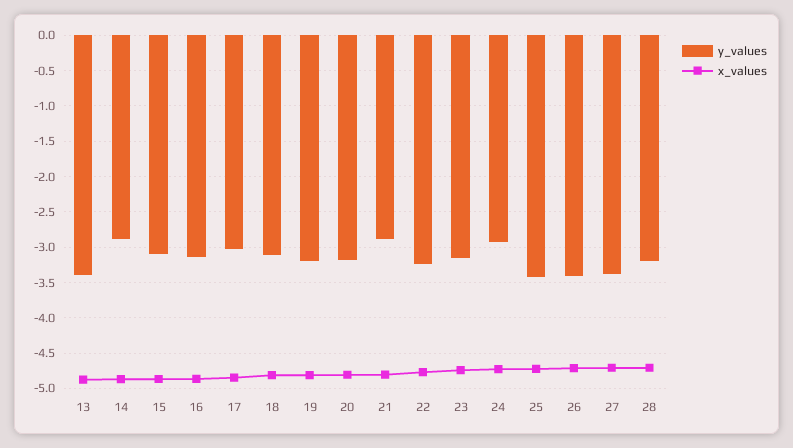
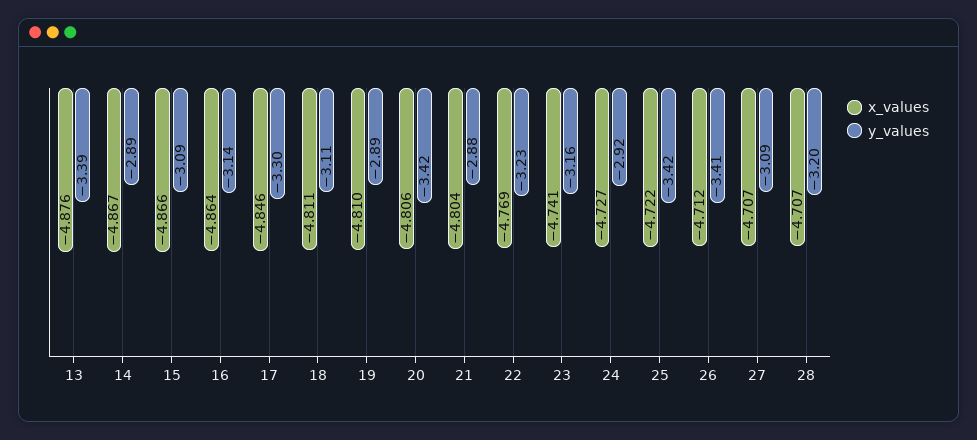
  {
    "y_values": {
      "13": -3.39,
      "14": -2.89,
      "15": -3.09,
      "16": -3.14,
-     "17": -3,
+     "17": -3.3,
      "18": -3.11,
-     "19": -3.2,
+     "19": -2.89,
-     "20": -3.2,
+     "20": -3.42,
      "21": -2.88,
      "22": -3.23,
      "23": -3.16,
      "24": -2.92,
      "25": -3.42,
      "26": -3.41,
-     "27": -3.4,
+     "27": -3.09,
      "28": -3.2
    },
    "x_values": {
      "13": -4.876,
      "14": -4.867,
      "15": -4.866,
      "16": -4.864,
      "17": -4.846,
      "18": -4.811,
      "19": -4.81,
      "20": -4.806,
      "21": -4.804,
      "22": -4.769,
      "23": -4.741,
      "24": -4.727,
      "25": -4.722,
      "26": -4.712,
      "27": -4.707,
      "28": -4.707
    }
  }

